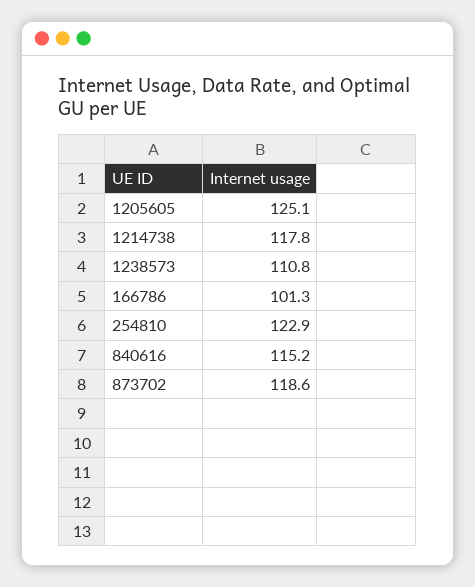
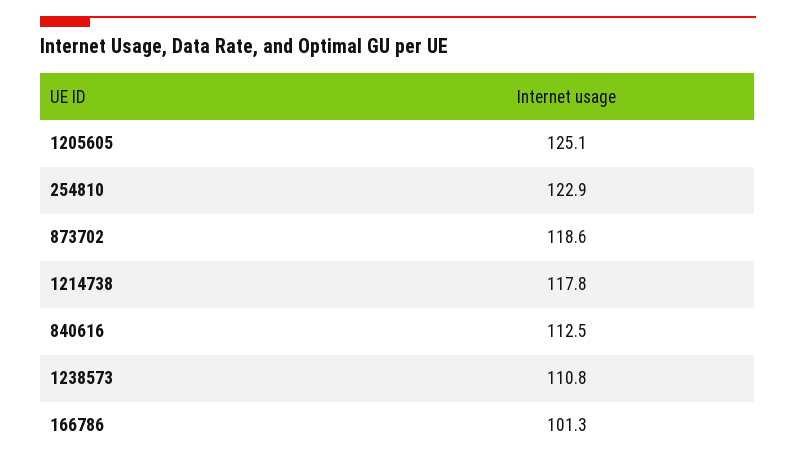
  {
    "1205605": 125.1,
    "1214738": 117.8,
    "1238573": 110.8,
    "166786": 101.3,
    "254810": 122.9,
-   "840616": 115.2,
+   "840616": 112.5,
    "873702": 118.6
  }

